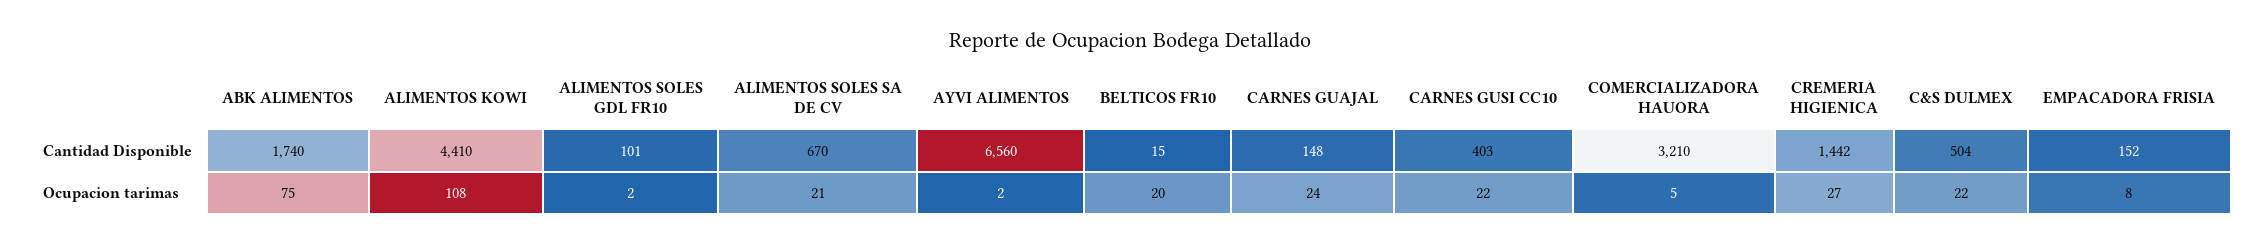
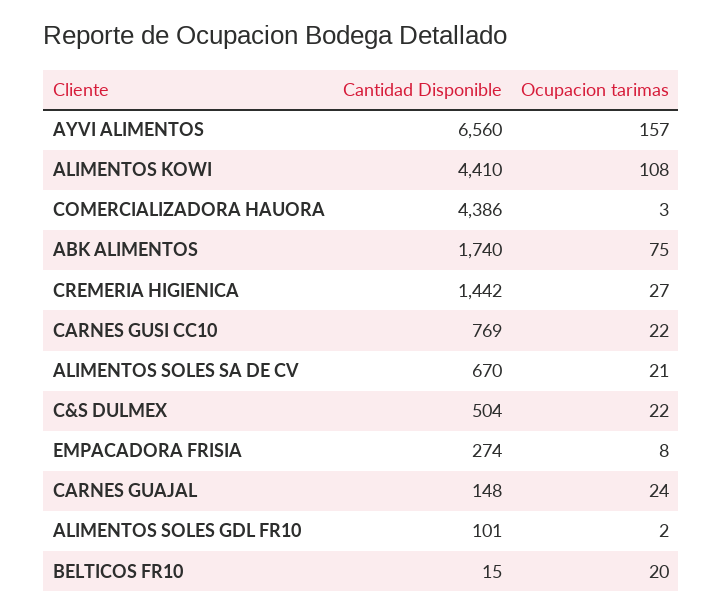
  {
    "ABK ALIMENTOS": {
      "Cantidad Disponible": 1740,
      "Ocupacion tarimas": 75
    },
    "ALIMENTOS KOWI": {
      "Cantidad Disponible": 4410,
      "Ocupacion tarimas": 108
    },
    "ALIMENTOS SOLES GDL FR10": {
      "Cantidad Disponible": 101,
      "Ocupacion tarimas": 2
    },
    "ALIMENTOS SOLES SA DE CV": {
      "Cantidad Disponible": 670,
      "Ocupacion tarimas": 21
    },
    "AYVI ALIMENTOS": {
      "Cantidad Disponible": 6560,
-     "Ocupacion tarimas": 2
+     "Ocupacion tarimas": 157
    },
    "BELTICOS FR10": {
      "Cantidad Disponible": 15,
      "Ocupacion tarimas": 20
    },
    "CARNES GUAJAL": {
      "Cantidad Disponible": 148,
      "Ocupacion tarimas": 24
    },
    "CARNES GUSI CC10": {
-     "Cantidad Disponible": 403,
+     "Cantidad Disponible": 769,
      "Ocupacion tarimas": 22
    },
    "COMERCIALIZADORA HAUORA": {
-     "Cantidad Disponible": 3210,
+     "Cantidad Disponible": 4386,
-     "Ocupacion tarimas": 5
+     "Ocupacion tarimas": 3
    },
    "CREMERIA HIGIENICA": {
      "Cantidad Disponible": 1442,
      "Ocupacion tarimas": 27
    },
    "C&S DULMEX": {
      "Cantidad Disponible": 504,
      "Ocupacion tarimas": 22
    },
    "EMPACADORA FRISIA": {
-     "Cantidad Disponible": 152,
+     "Cantidad Disponible": 274,
      "Ocupacion tarimas": 8
    }
  }

